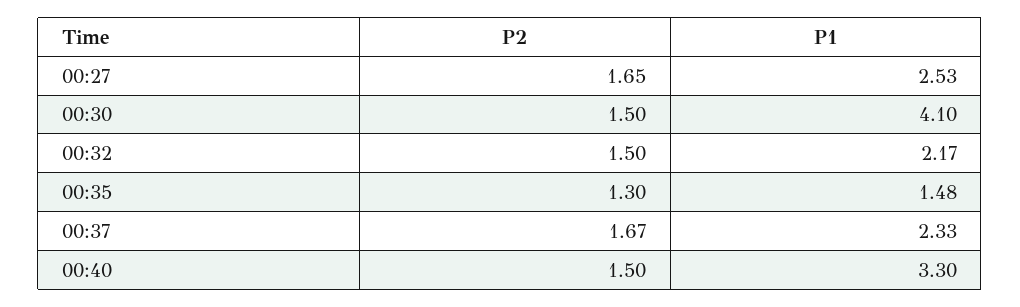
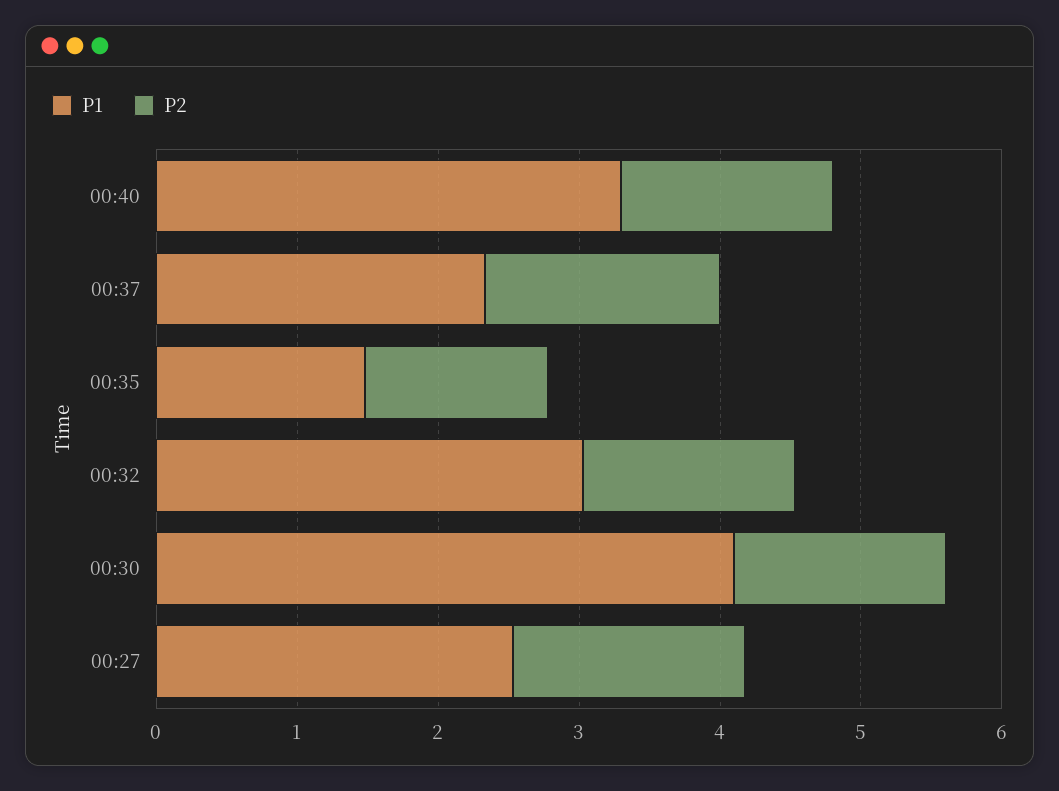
  {
    "P2": {
      "00:27": 1.65,
      "00:30": 1.5,
      "00:32": 1.5,
      "00:35": 1.3,
      "00:37": 1.67,
      "00:40": 1.5
    },
    "P1": {
      "00:27": 2.53,
      "00:30": 4.1,
-     "00:32": 2.17,
+     "00:32": 3,
      "00:35": 1.48,
      "00:37": 2.33,
      "00:40": 3.3
    }
  }

